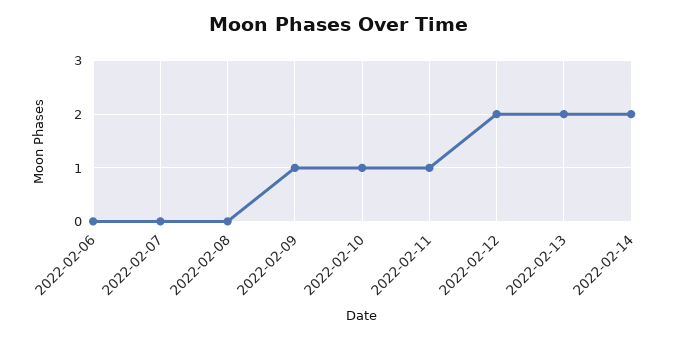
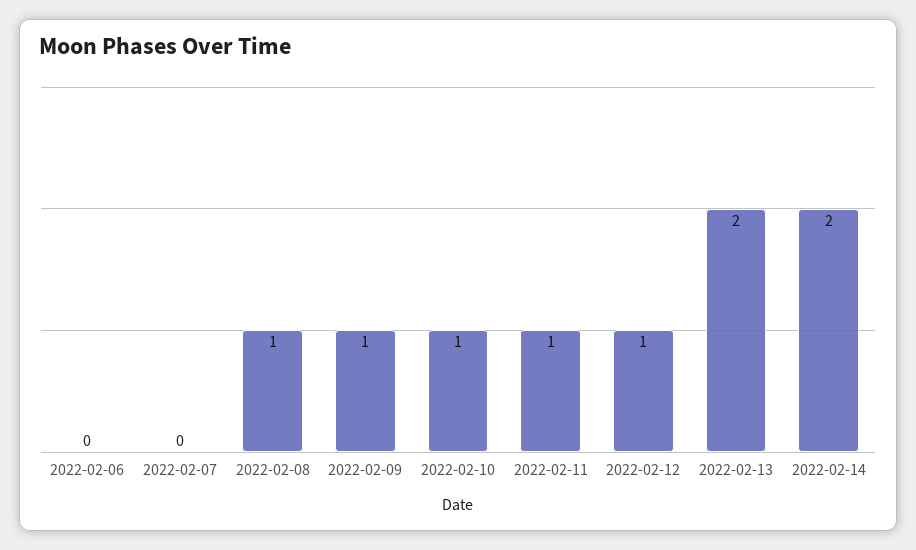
  {
    "2022-02-06": 0,
    "2022-02-07": 0,
-   "2022-02-08": 0,
+   "2022-02-08": 1,
    "2022-02-09": 1,
    "2022-02-10": 1,
    "2022-02-11": 1,
-   "2022-02-12": 2,
+   "2022-02-12": 1,
    "2022-02-13": 2,
    "2022-02-14": 2
  }

